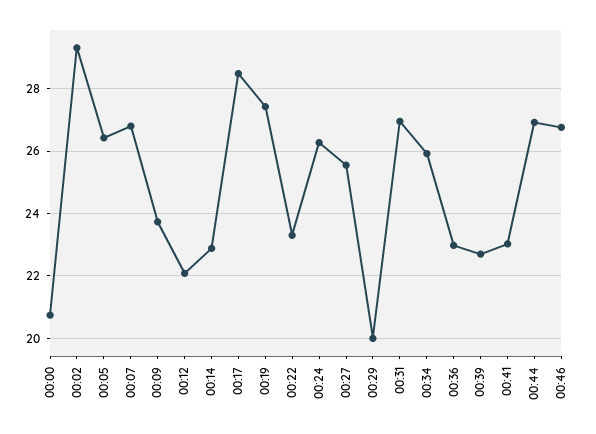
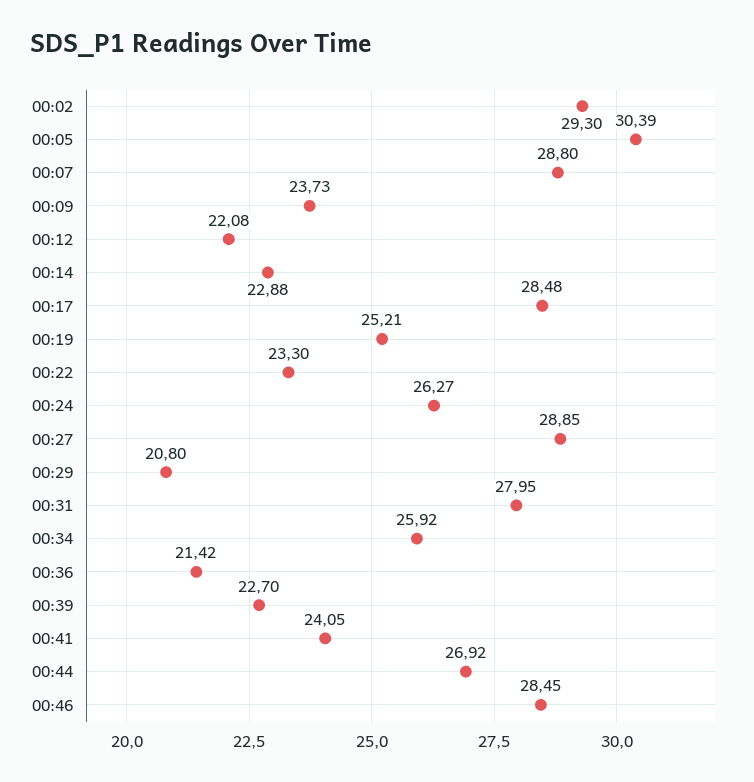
  {
-   "00:00": 20.8,
    "00:02": 29.3,
-   "00:05": 26.4,
+   "00:05": 30.39,
-   "00:07": 26.8,
+   "00:07": 28.8,
    "00:09": 23.73,
    "00:12": 22.08,
    "00:14": 22.88,
    "00:17": 28.48,
-   "00:19": 27.4,
+   "00:19": 25.21,
    "00:22": 23.3,
    "00:24": 26.27,
-   "00:27": 25.6,
+   "00:27": 28.85,
-   "00:29": 20,
+   "00:29": 20.8,
-   "00:31": 27,
+   "00:31": 27.95,
    "00:34": 25.92,
-   "00:36": 23,
+   "00:36": 21.42,
    "00:39": 22.7,
-   "00:41": 23,
+   "00:41": 24.05,
    "00:44": 26.92,
-   "00:46": 26.8
+   "00:46": 28.45
  }

